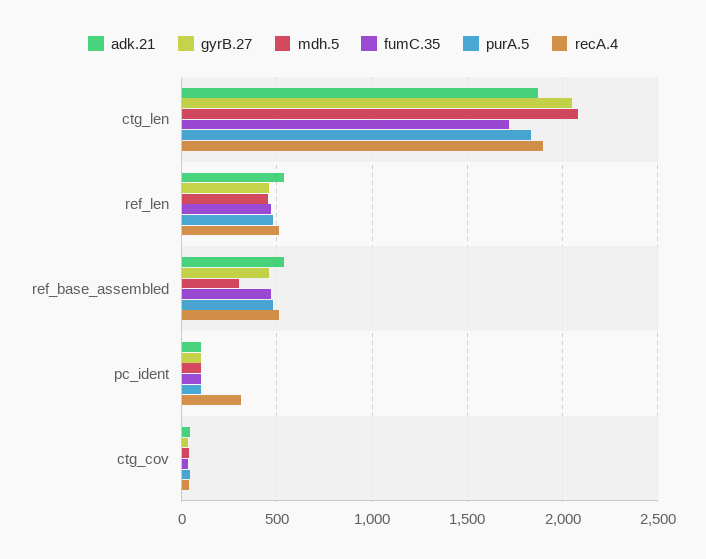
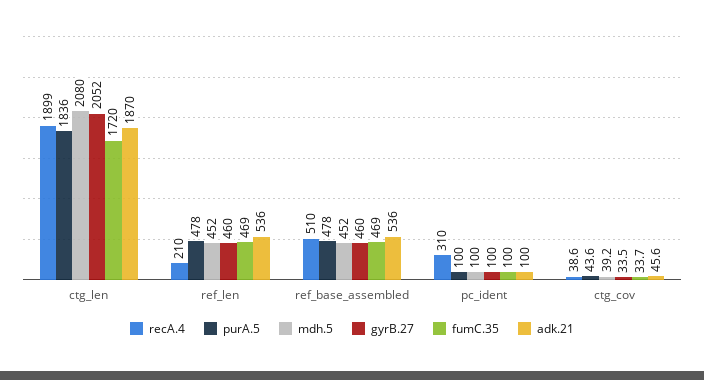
  {
    "adk.21": {
      "ctg_len": 1870,
      "ref_len": 536,
      "ref_base_assembled": 536,
      "pc_ident": 100,
      "ctg_cov": 45.6
    },
    "gyrB.27": {
      "ctg_len": 2052,
      "ref_len": 460,
      "ref_base_assembled": 460,
      "pc_ident": 100,
      "ctg_cov": 33.5
    },
    "mdh.5": {
      "ctg_len": 2080,
      "ref_len": 452,
-     "ref_base_assembled": 300,
+     "ref_base_assembled": 452,
      "pc_ident": 100,
      "ctg_cov": 39.2
    },
    "fumC.35": {
      "ctg_len": 1720,
      "ref_len": 469,
      "ref_base_assembled": 469,
      "pc_ident": 100,
      "ctg_cov": 33.7
    },
    "purA.5": {
      "ctg_len": 1836,
      "ref_len": 478,
      "ref_base_assembled": 478,
      "pc_ident": 100,
      "ctg_cov": 43.6
    },
    "recA.4": {
      "ctg_len": 1899,
-     "ref_len": 500,
+     "ref_len": 210,
      "ref_base_assembled": 510,
      "pc_ident": 310,
      "ctg_cov": 38.6
    }
  }

